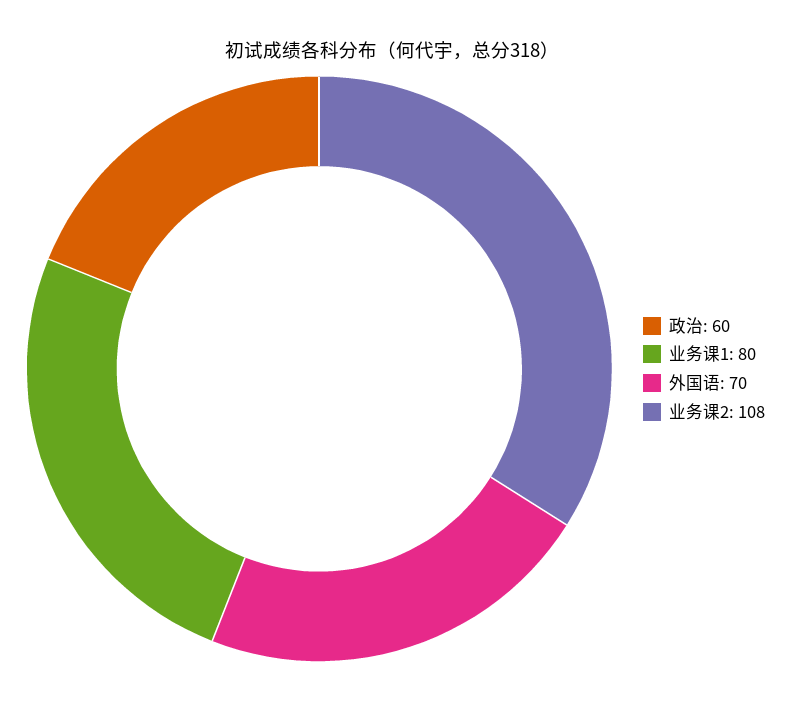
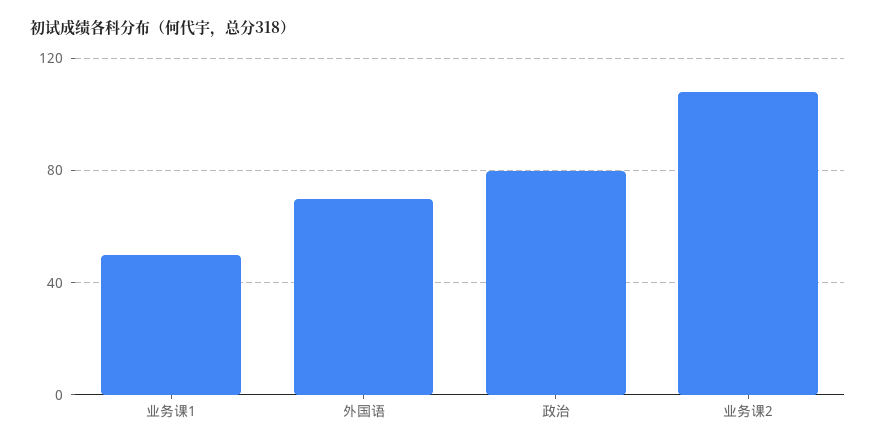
  {
-   "政治": 60,
+   "政治": 80,
-   "业务课1": 80,
+   "业务课1": 50,
    "外国语": 70,
    "业务课2": 108
  }

